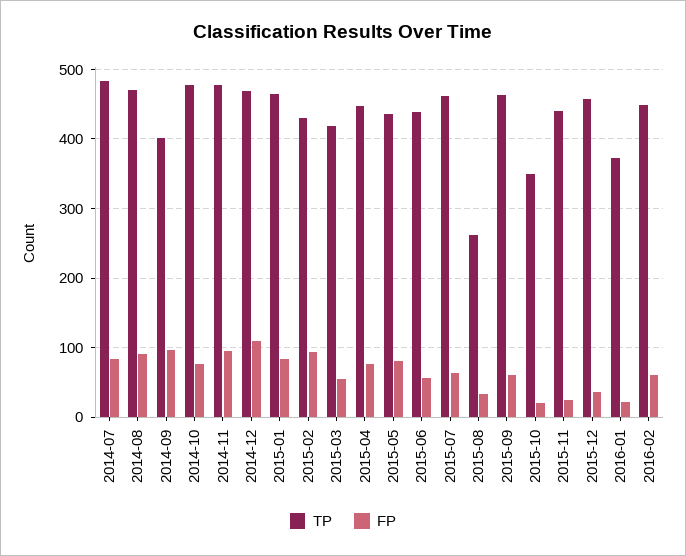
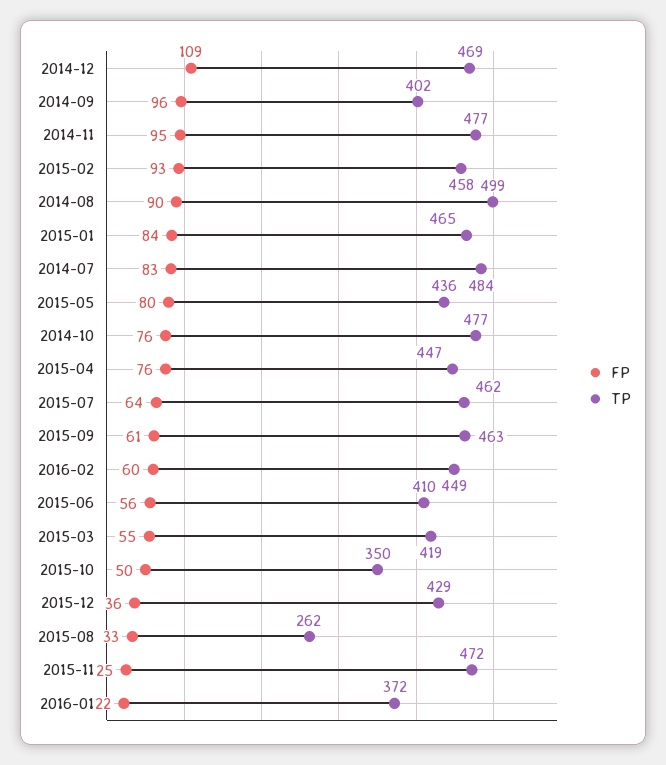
  {
    "TP": {
      "2014-07": 484,
-     "2014-08": 470,
+     "2014-08": 499,
      "2014-09": 402,
      "2014-10": 477,
      "2014-11": 477,
      "2014-12": 469,
      "2015-01": 465,
-     "2015-02": 430,
+     "2015-02": 458,
      "2015-03": 419,
      "2015-04": 447,
      "2015-05": 436,
-     "2015-06": 440,
+     "2015-06": 410,
      "2015-07": 462,
      "2015-08": 262,
      "2015-09": 463,
      "2015-10": 350,
-     "2015-11": 440,
+     "2015-11": 472,
-     "2015-12": 460,
+     "2015-12": 429,
      "2016-01": 372,
      "2016-02": 449
    },
    "FP": {
      "2014-07": 83,
      "2014-08": 90,
      "2014-09": 96,
      "2014-10": 76,
      "2014-11": 95,
      "2014-12": 109,
      "2015-01": 84,
      "2015-02": 93,
      "2015-03": 55,
      "2015-04": 76,
      "2015-05": 80,
      "2015-06": 56,
      "2015-07": 64,
      "2015-08": 33,
      "2015-09": 61,
-     "2015-10": 20,
+     "2015-10": 50,
      "2015-11": 25,
      "2015-12": 36,
      "2016-01": 22,
      "2016-02": 60
    }
  }

